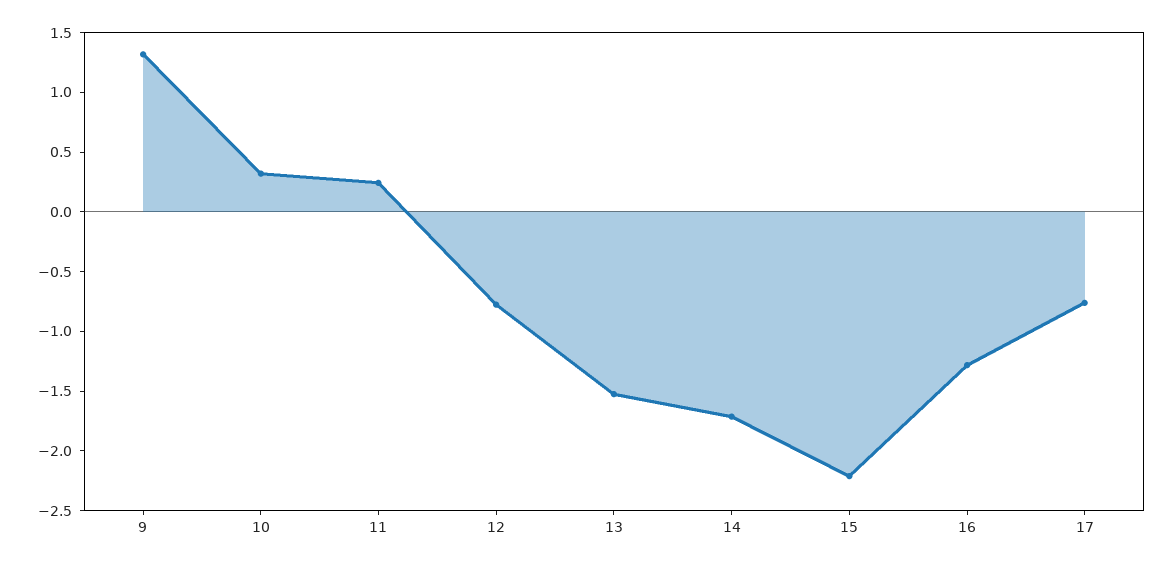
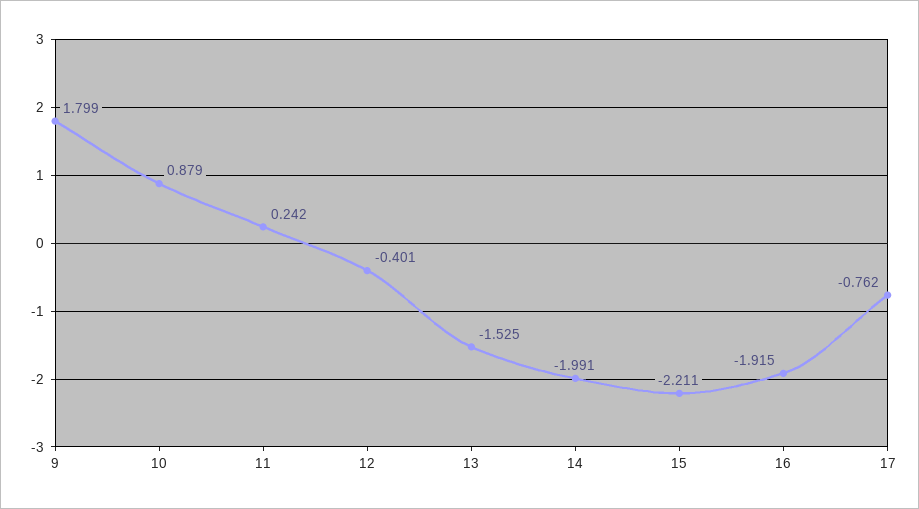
  {
-   "9": 1.3,
+   "9": 1.799,
-   "10": 0.3,
+   "10": 0.879,
    "11": 0.242,
-   "12": -0.8,
+   "12": -0.401,
    "13": -1.525,
-   "14": -1.7,
+   "14": -1.991,
    "15": -2.211,
-   "16": -1.3,
+   "16": -1.915,
    "17": -0.762
  }

